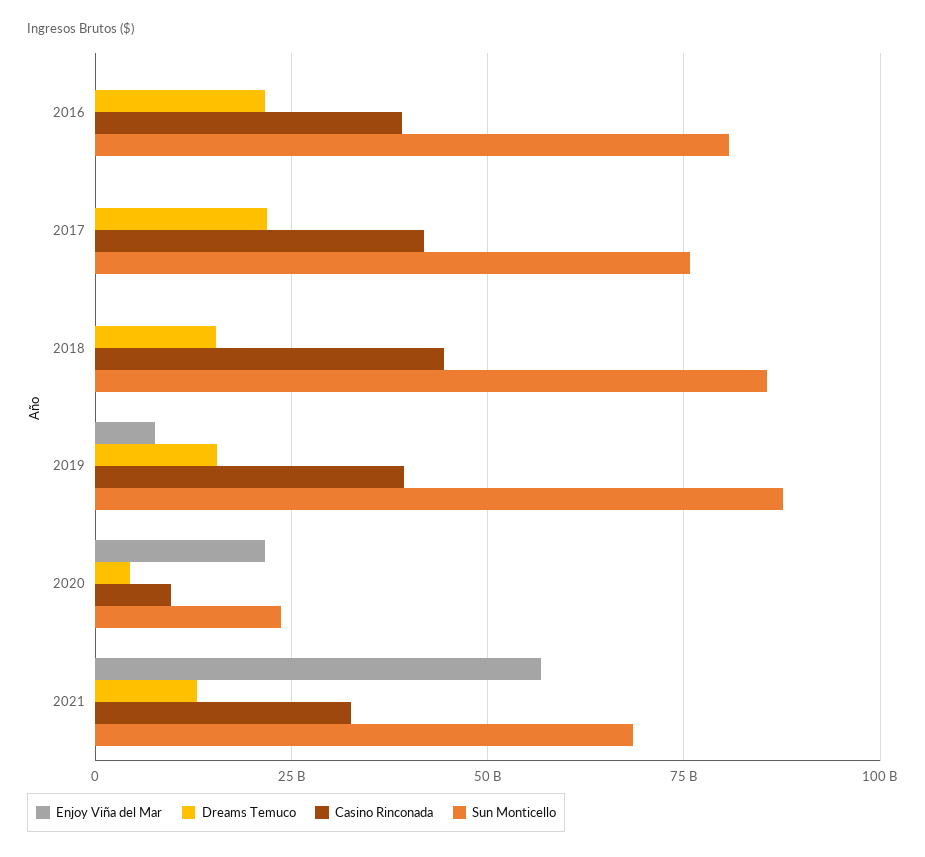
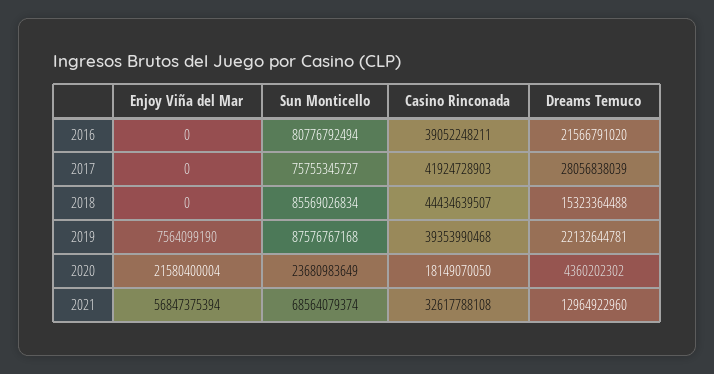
  {
    "Enjoy Viña del Mar": {
      "2016": 0,
      "2017": 0,
      "2018": 0,
      "2019": 7564099190,
      "2020": 21580400004,
      "2021": 56847375394
    },
    "Dreams Temuco": {
      "2016": 21566791020,
-     "2017": 22500000000,
+     "2017": 28056838039,
      "2018": 15323364488,
-     "2019": 15000000000,
+     "2019": 22132644781,
      "2020": 4360202302,
      "2021": 12964922960
    },
    "Casino Rinconada": {
      "2016": 39052248211,
      "2017": 41924728903,
      "2018": 44434639507,
      "2019": 39353990468,
-     "2020": 10000000000,
+     "2020": 18149070050,
      "2021": 32617788108
    },
    "Sun Monticello": {
      "2016": 80776792494,
      "2017": 75755345727,
      "2018": 85569026834,
      "2019": 87576767168,
      "2020": 23680983649,
      "2021": 68564079374
    }
  }

